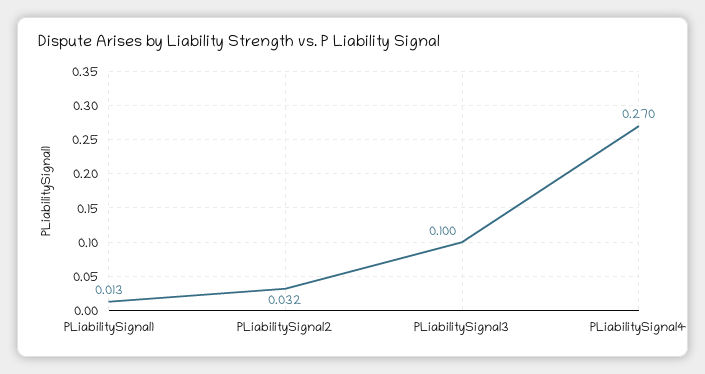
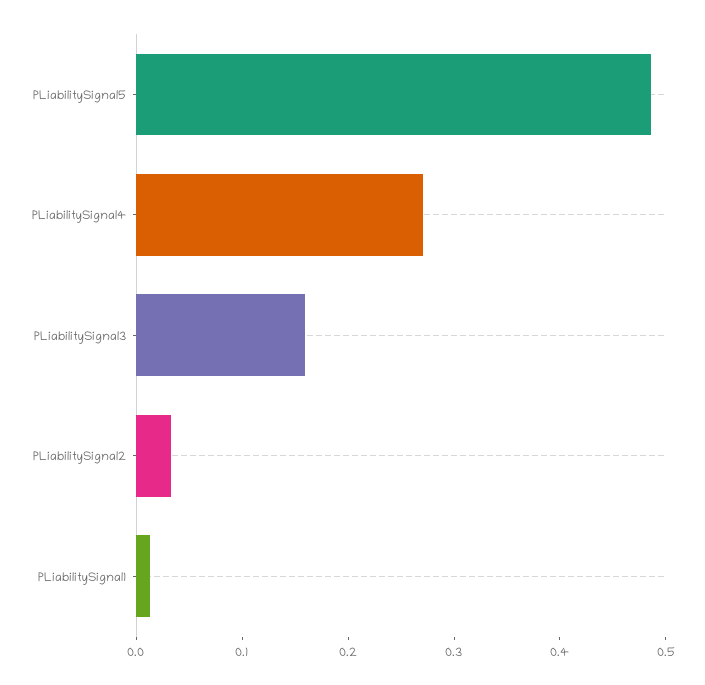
  {
    "PLiabilitySignal1": 0.013,
    "PLiabilitySignal2": 0.032,
-   "PLiabilitySignal3": 0.1,
+   "PLiabilitySignal3": 0.16,
-   "PLiabilitySignal4": 0.27
+   "PLiabilitySignal4": 0.27,
+   "PLiabilitySignal5": 0.48
  }

